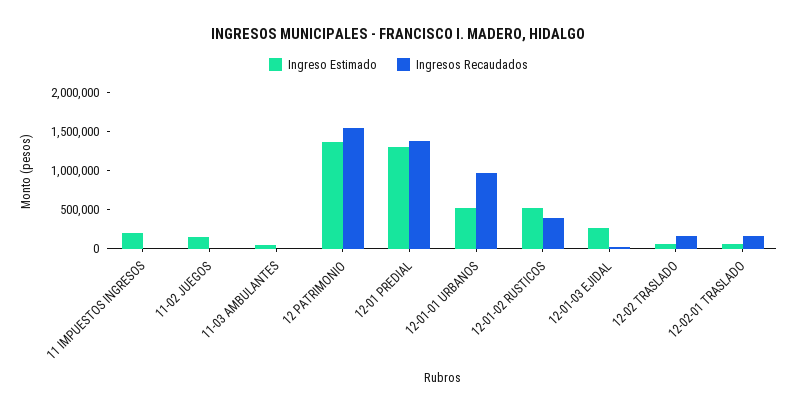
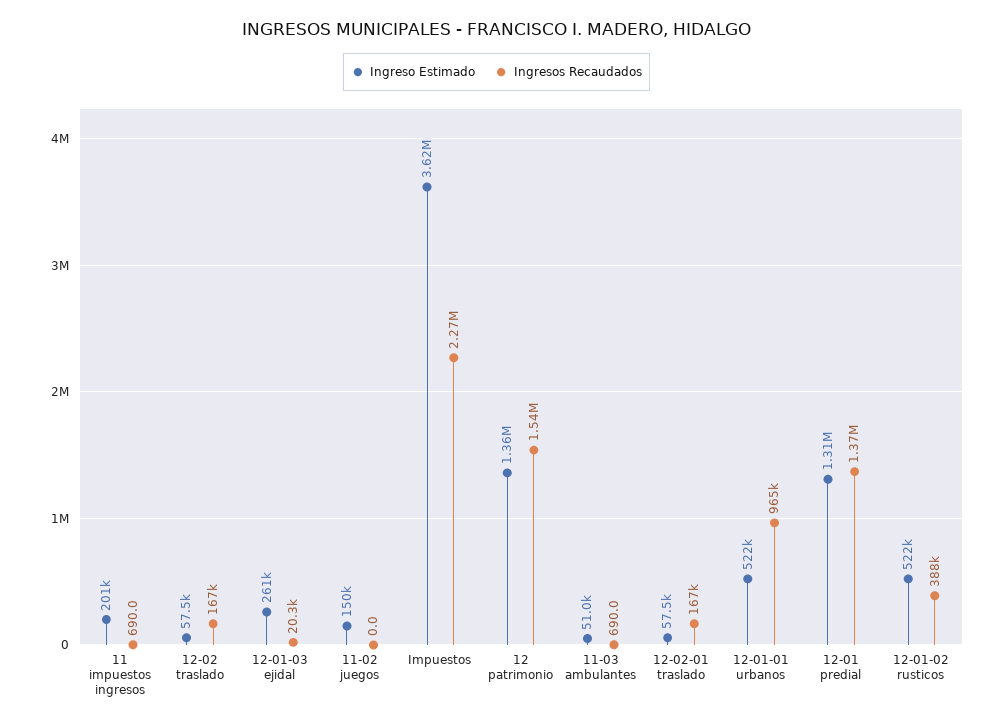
  {
    "Ingreso Estimado": {
      "11 IMPUESTOS INGRESOS": 201000,
      "11-02 JUEGOS": 150000,
      "11-03 AMBULANTES": 51000,
      "12 PATRIMONIO": 1360000,
      "12-01 PREDIAL": 1310000,
      "12-01-01 URBANOS": 522000,
      "12-01-02 RUSTICOS": 522000,
      "12-01-03 EJIDAL": 261000,
      "12-02 TRASLADO": 57500,
-     "12-02-01 TRASLADO": 57500
+     "12-02-01 TRASLADO": 57500,
+     "Impuestos": 3620000
    },
    "Ingresos Recaudados": {
      "11 IMPUESTOS INGRESOS": 690,
      "11-02 JUEGOS": 0,
      "11-03 AMBULANTES": 690,
      "12 PATRIMONIO": 1540000,
      "12-01 PREDIAL": 1370000,
      "12-01-01 URBANOS": 965000,
      "12-01-02 RUSTICOS": 388000,
      "12-01-03 EJIDAL": 20300,
      "12-02 TRASLADO": 167000,
-     "12-02-01 TRASLADO": 167000
+     "12-02-01 TRASLADO": 167000,
+     "Impuestos": 2270000
    }
  }

